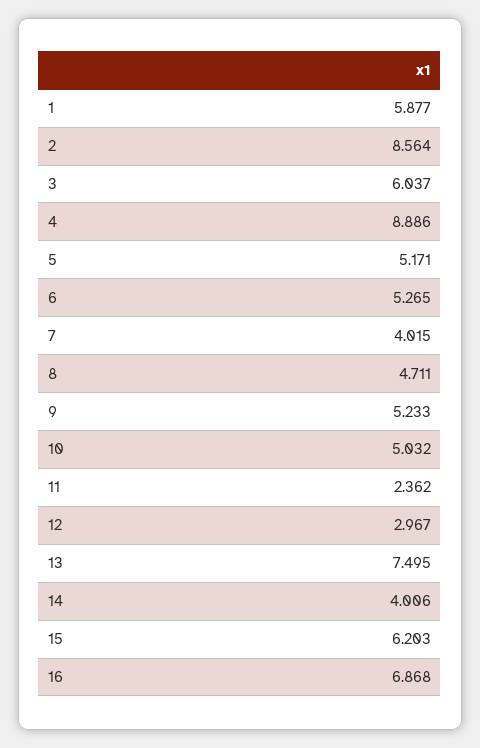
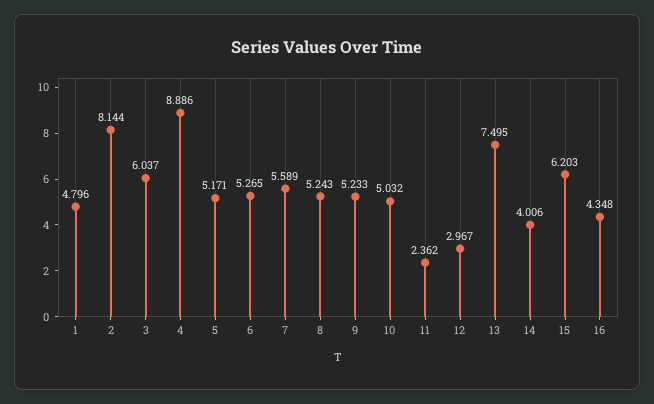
  {
-   "1": 5.877,
+   "1": 4.796,
-   "2": 8.564,
+   "2": 8.144,
    "3": 6.037,
    "4": 8.886,
    "5": 5.171,
    "6": 5.265,
-   "7": 4.015,
+   "7": 5.589,
-   "8": 4.711,
+   "8": 5.243,
    "9": 5.233,
    "10": 5.032,
    "11": 2.362,
    "12": 2.967,
    "13": 7.495,
    "14": 4.006,
    "15": 6.203,
-   "16": 6.868
+   "16": 4.348
  }

